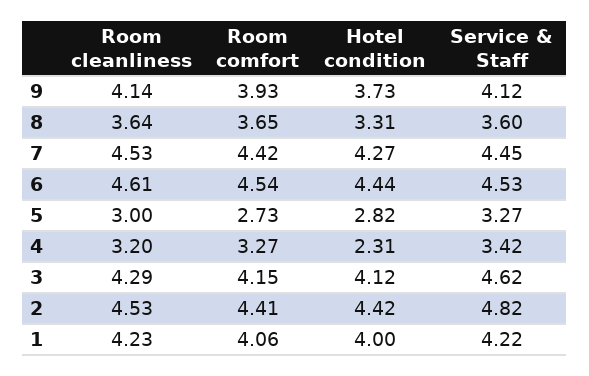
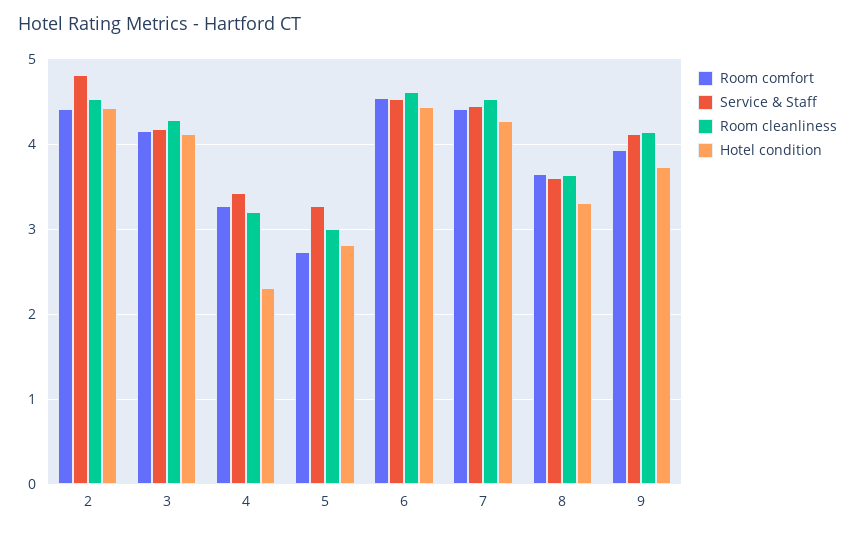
  {
    "Room cleanliness": {
      "9": 4.14,
      "8": 3.64,
      "7": 4.53,
      "6": 4.61,
      "5": 3,
      "4": 3.2,
      "3": 4.29,
-     "2": 4.53,
+     "2": 4.53
-     "1": 4.23
    },
    "Room comfort": {
      "9": 3.93,
      "8": 3.65,
      "7": 4.42,
      "6": 4.54,
      "5": 2.73,
      "4": 3.27,
      "3": 4.15,
-     "2": 4.41,
+     "2": 4.41
-     "1": 4.06
    },
    "Hotel condition": {
      "9": 3.73,
      "8": 3.31,
      "7": 4.27,
      "6": 4.44,
      "5": 2.82,
      "4": 2.31,
      "3": 4.12,
-     "2": 4.42,
+     "2": 4.42
-     "1": 4
    },
    "Service & Staff": {
      "9": 4.12,
      "8": 3.6,
      "7": 4.45,
      "6": 4.53,
      "5": 3.27,
      "4": 3.42,
-     "3": 4.62,
+     "3": 4.2,
-     "2": 4.82,
+     "2": 4.82
-     "1": 4.22
    }
  }

